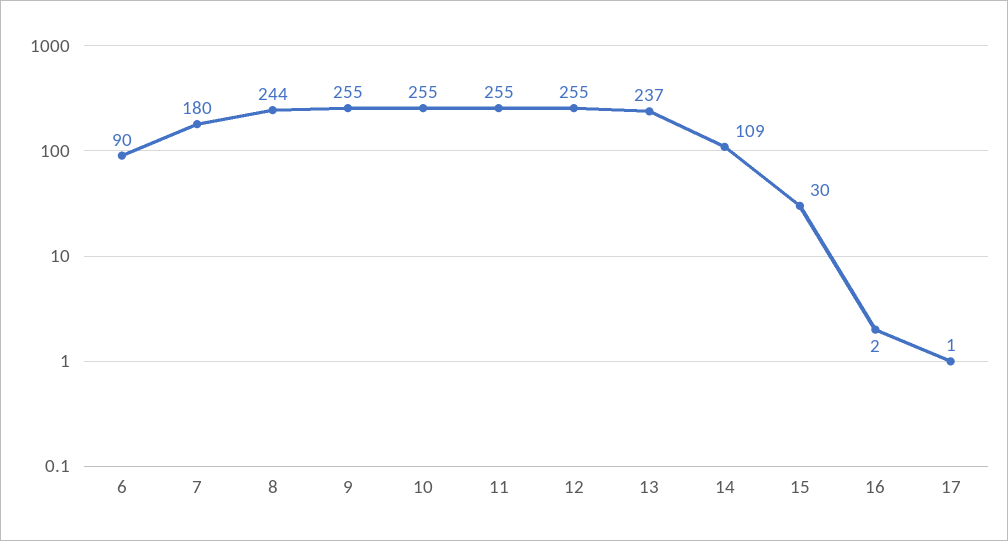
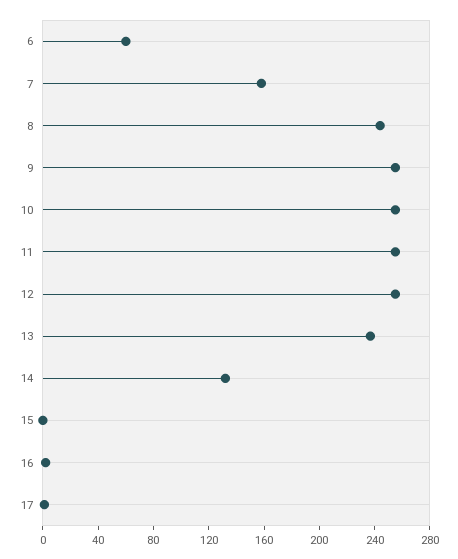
  {
-   "6": 90,
+   "6": 60,
-   "7": 180,
+   "7": 160,
    "8": 244,
    "9": 255,
    "10": 255,
    "11": 255,
    "12": 255,
    "13": 237,
-   "14": 109,
+   "14": 130,
-   "15": 30,
+   "15": 0,
    "16": 2,
    "17": 1
  }

